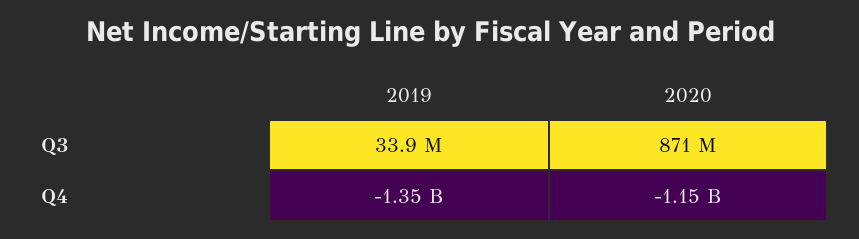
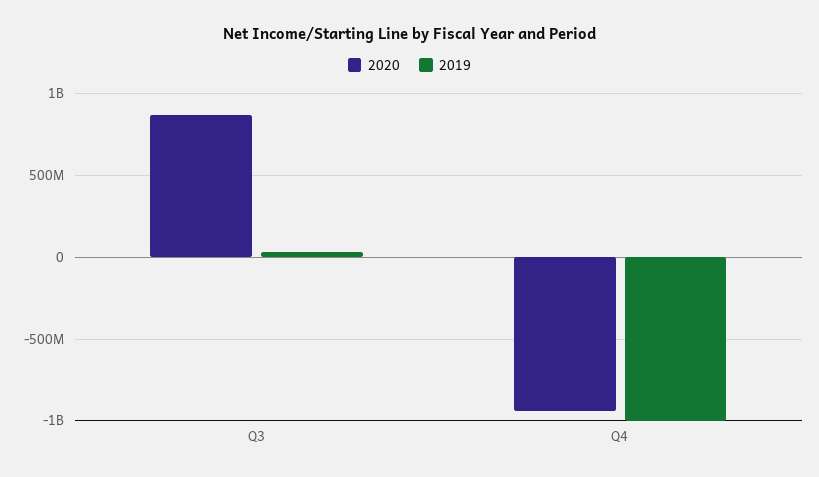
  {
    "2019": {
      "Q3": 33900000,
-     "Q4": -1350000000
+     "Q4": -1000000000
    },
    "2020": {
      "Q3": 871000000,
-     "Q4": -1150000000
+     "Q4": -950000000
    }
  }

